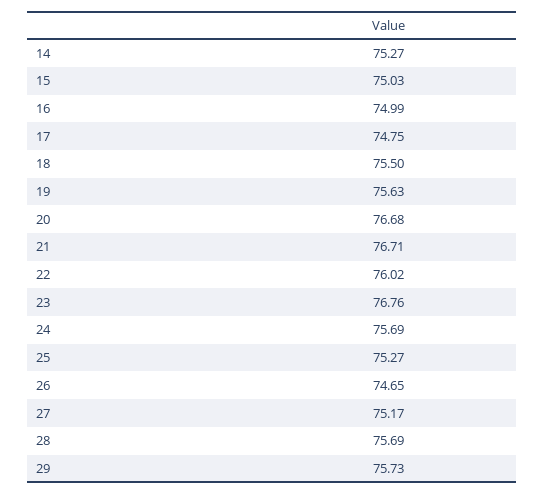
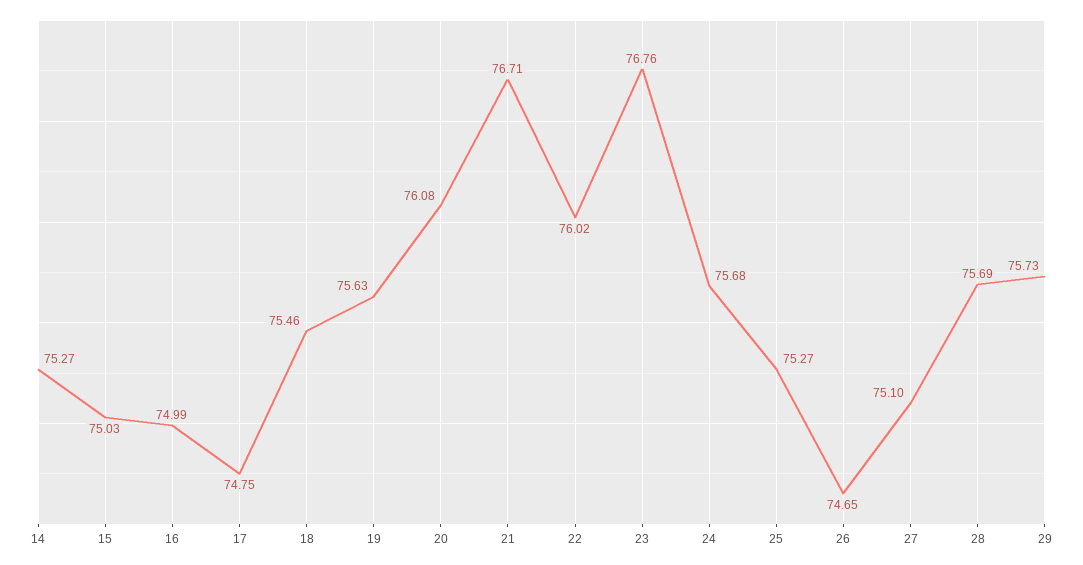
  {
    "14": 75.27,
    "15": 75.03,
    "16": 74.99,
    "17": 74.75,
-   "18": 75.5,
+   "18": 75.46,
    "19": 75.63,
-   "20": 76.68,
+   "20": 76.08,
    "21": 76.71,
    "22": 76.02,
    "23": 76.76,
-   "24": 75.69,
+   "24": 75.68,
    "25": 75.27,
    "26": 74.65,
-   "27": 75.17,
+   "27": 75.1,
    "28": 75.69,
    "29": 75.73
  }

